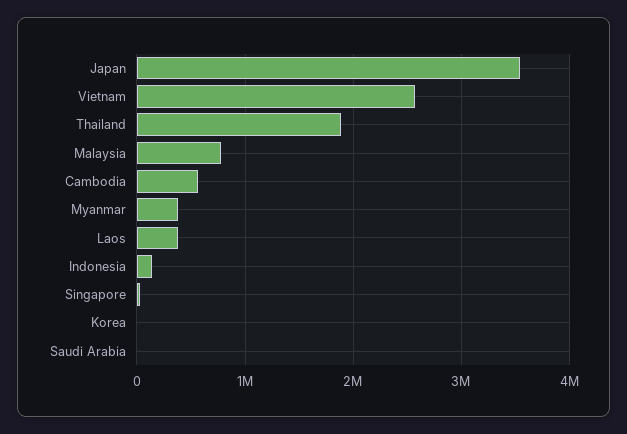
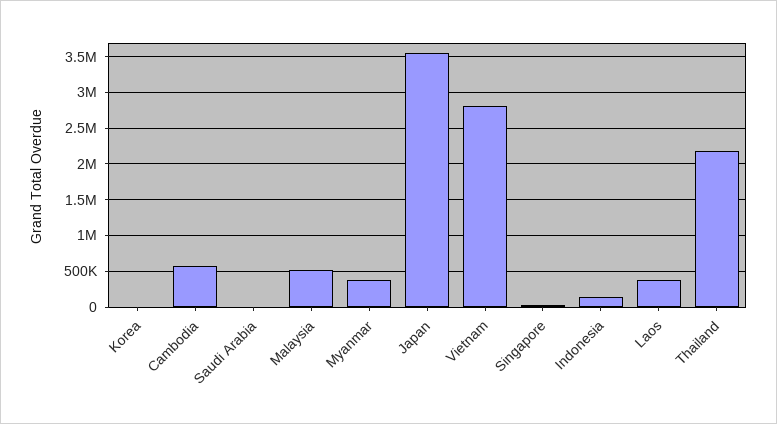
  {
    "Japan": 3500000,
-   "Vietnam": 2600000,
+   "Vietnam": 2800000,
-   "Thailand": 1900000,
+   "Thailand": 2200000,
-   "Malaysia": 800000,
+   "Malaysia": 500000,
    "Cambodia": 600000,
    "Myanmar": 400000,
    "Laos": 400000,
    "Indonesia": 100000,
    "Singapore": 0,
    "Korea": 0,
    "Saudi Arabia": 0
  }

